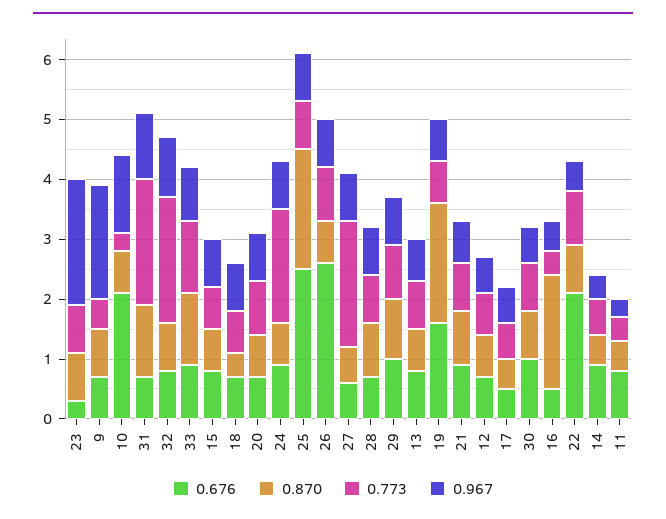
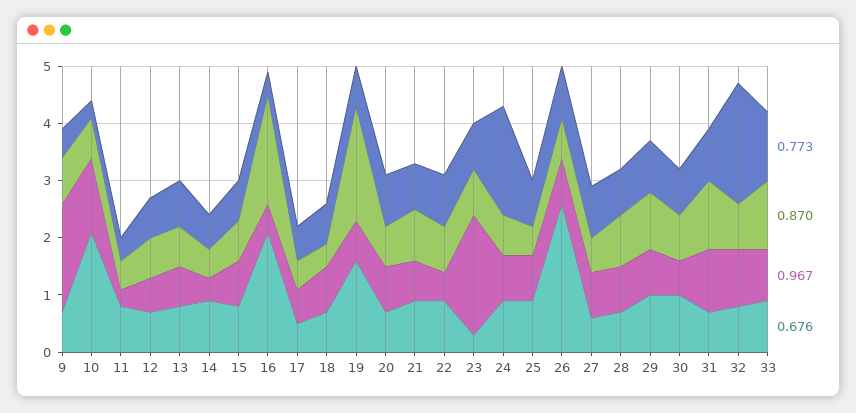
  {
    "0.676": {
      "23": 0.5,
      "9": 0.5,
      "10": 2,
      "31": 0.5,
      "32": 1,
      "33": 1,
      "15": 1,
      "18": 0.5,
      "20": 0.5,
      "24": 1,
-     "25": 2.5,
+     "25": 1,
      "26": 2.5,
      "27": 0.5,
      "28": 0.5,
      "29": 1,
      "13": 1,
      "19": 1.5,
      "21": 1,
      "12": 0.5,
      "17": 0.5,
      "30": 1,
-     "16": 0.5,
+     "16": 2,
-     "22": 2,
+     "22": 1,
      "14": 1,
      "11": 1
    },
    "0.870": {
      "23": 1,
      "9": 1,
      "10": 0.5,
      "31": 1,
      "32": 1,
      "33": 1,
      "15": 0.5,
      "18": 0.5,
      "20": 0.5,
      "24": 0.5,
-     "25": 2,
+     "25": 0.5,
      "26": 0.5,
      "27": 0.5,
      "28": 1,
      "29": 1,
      "13": 0.5,
      "19": 2,
      "21": 1,
      "12": 0.5,
      "17": 0.5,
      "30": 1,
      "16": 2,
      "22": 1,
      "14": 0.5,
      "11": 0.5
    },
    "0.773": {
      "23": 1,
      "9": 0.5,
      "10": 0.5,
-     "31": 2,
+     "31": 1,
      "32": 2,
      "33": 1,
      "15": 0.5,
      "18": 0.5,
      "20": 1,
      "24": 2,
      "25": 1,
      "26": 1,
-     "27": 2,
+     "27": 1,
      "28": 1,
      "29": 1,
      "13": 1,
      "19": 0.5,
      "21": 1,
      "12": 0.5,
      "17": 0.5,
      "30": 1,
      "16": 0.5,
      "22": 1,
      "14": 0.5,
      "11": 0.5
    },
    "0.967": {
      "23": 2,
      "9": 2,
      "10": 1.5,
      "31": 1,
      "32": 1,
      "33": 1,
      "15": 1,
      "18": 1,
      "20": 1,
      "24": 1,
      "25": 1,
      "26": 1,
      "27": 1,
      "28": 1,
      "29": 1,
      "13": 0.5,
      "19": 0.5,
      "21": 0.5,
      "12": 0.5,
      "17": 0.5,
      "30": 0.5,
      "16": 0.5,
      "22": 0.5,
      "14": 0.5,
      "11": 0.5
    }
  }

